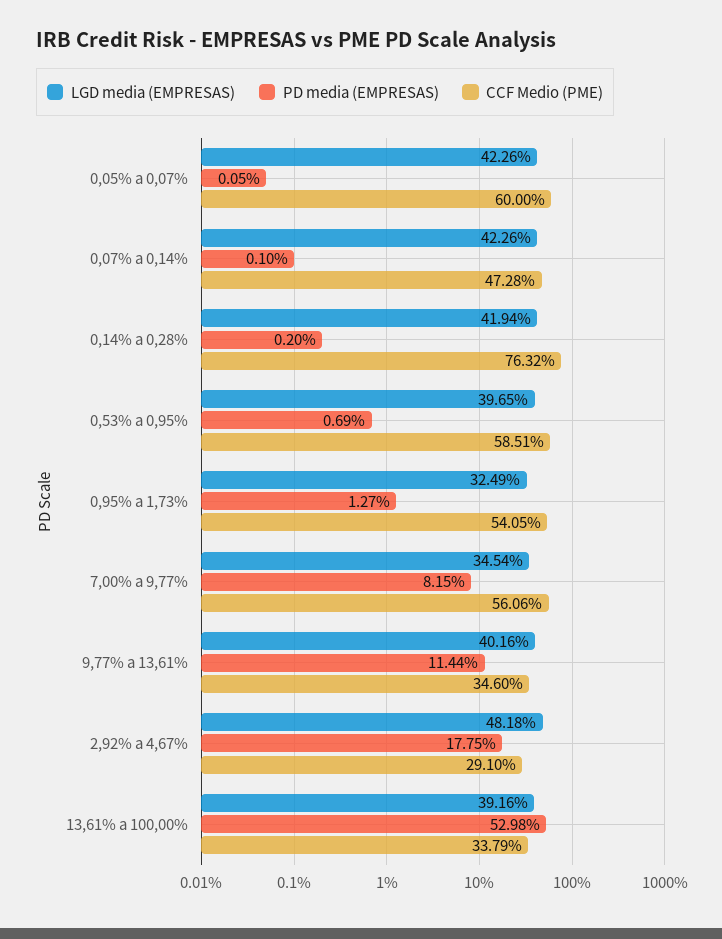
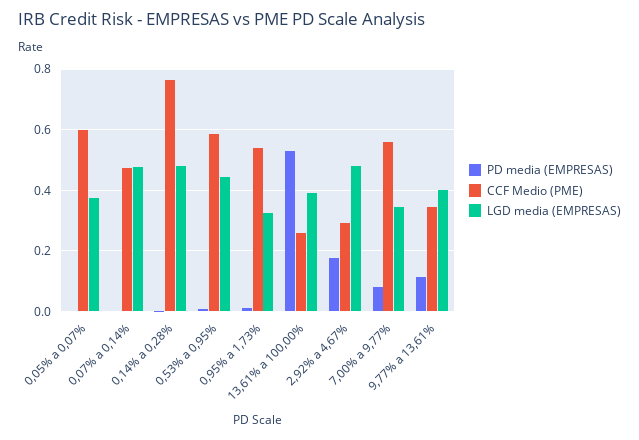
  {
    "LGD media (EMPRESAS)": {
-     "0,05% a 0,07%": 0.4226,
+     "0,05% a 0,07%": 0.38,
-     "0,07% a 0,14%": 0.4226,
+     "0,07% a 0,14%": 0.48,
-     "0,14% a 0,28%": 0.4194,
+     "0,14% a 0,28%": 0.48,
-     "0,53% a 0,95%": 0.3965,
+     "0,53% a 0,95%": 0.44,
      "0,95% a 1,73%": 0.3249,
      "7,00% a 9,77%": 0.3454,
      "9,77% a 13,61%": 0.4016,
      "2,92% a 4,67%": 0.4818,
      "13,61% a 100,00%": 0.3916
    },
    "PD media (EMPRESAS)": {
      "0,05% a 0,07%": 0.0005,
      "0,07% a 0,14%": 0.001,
      "0,14% a 0,28%": 0.002,
      "0,53% a 0,95%": 0.0069,
      "0,95% a 1,73%": 0.0127,
      "7,00% a 9,77%": 0.0815,
      "9,77% a 13,61%": 0.1144,
      "2,92% a 4,67%": 0.1775,
      "13,61% a 100,00%": 0.5298
    },
    "CCF Medio (PME)": {
      "0,05% a 0,07%": 0.6,
      "0,07% a 0,14%": 0.4728,
      "0,14% a 0,28%": 0.7632,
      "0,53% a 0,95%": 0.5851,
      "0,95% a 1,73%": 0.5405,
      "7,00% a 9,77%": 0.5606,
      "9,77% a 13,61%": 0.346,
      "2,92% a 4,67%": 0.291,
-     "13,61% a 100,00%": 0.3379
+     "13,61% a 100,00%": 0.26
    }
  }

